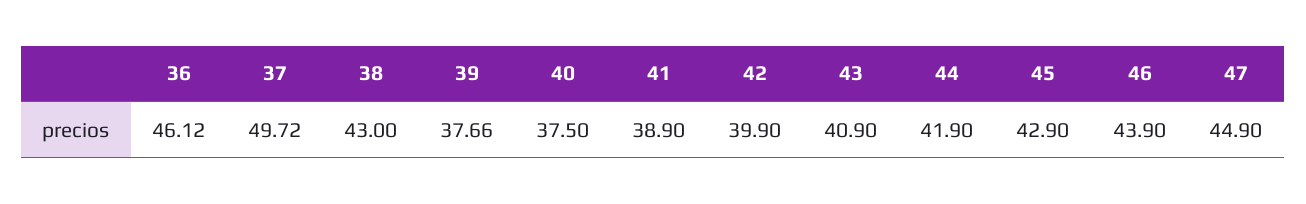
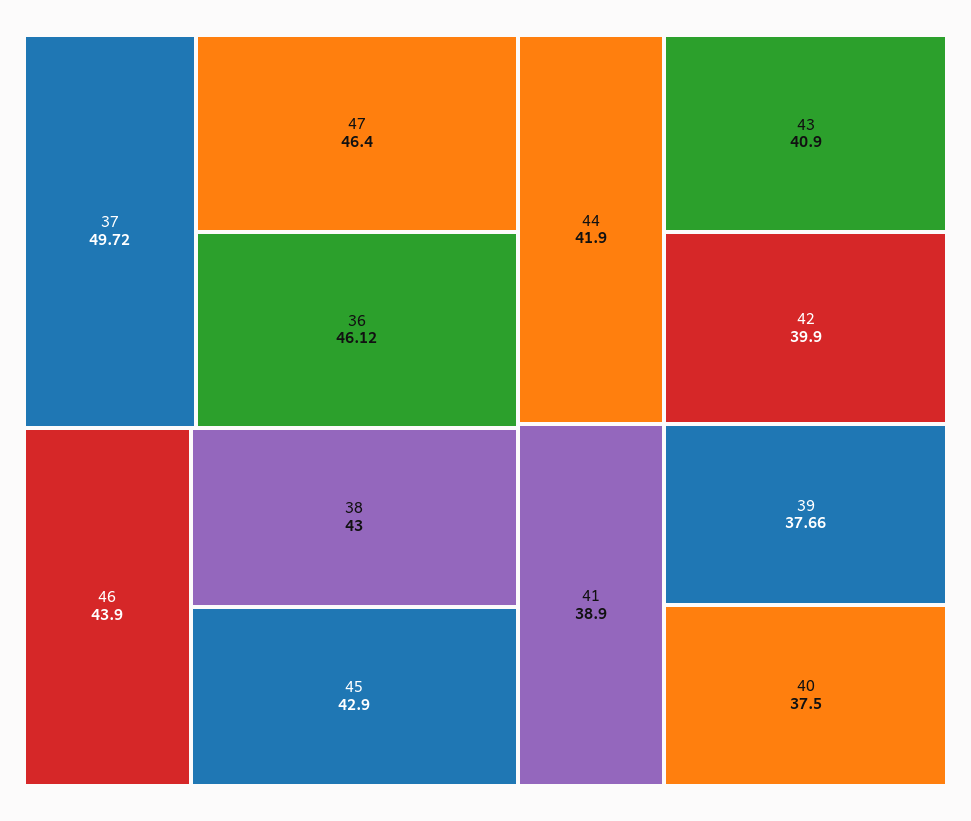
  {
    "36": 46.12,
    "37": 49.72,
    "38": 43,
    "39": 37.66,
    "40": 37.5,
    "41": 38.9,
    "42": 39.9,
    "43": 40.9,
    "44": 41.9,
    "45": 42.9,
    "46": 43.9,
-   "47": 44.9
+   "47": 46.4
  }

